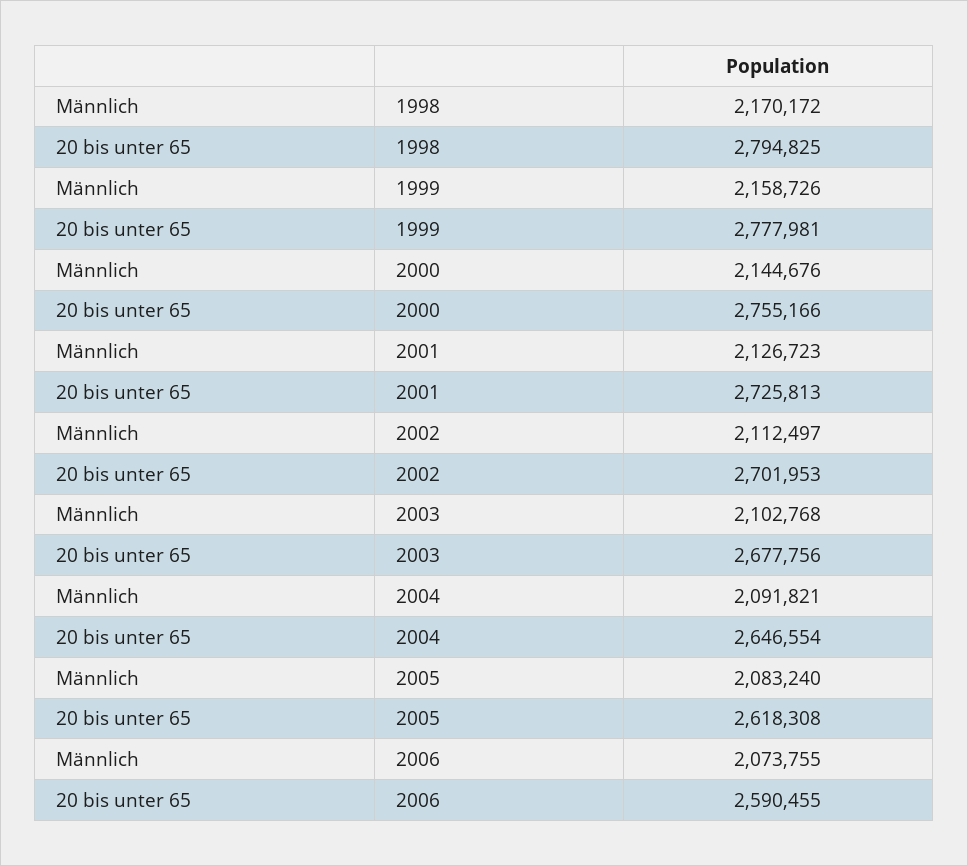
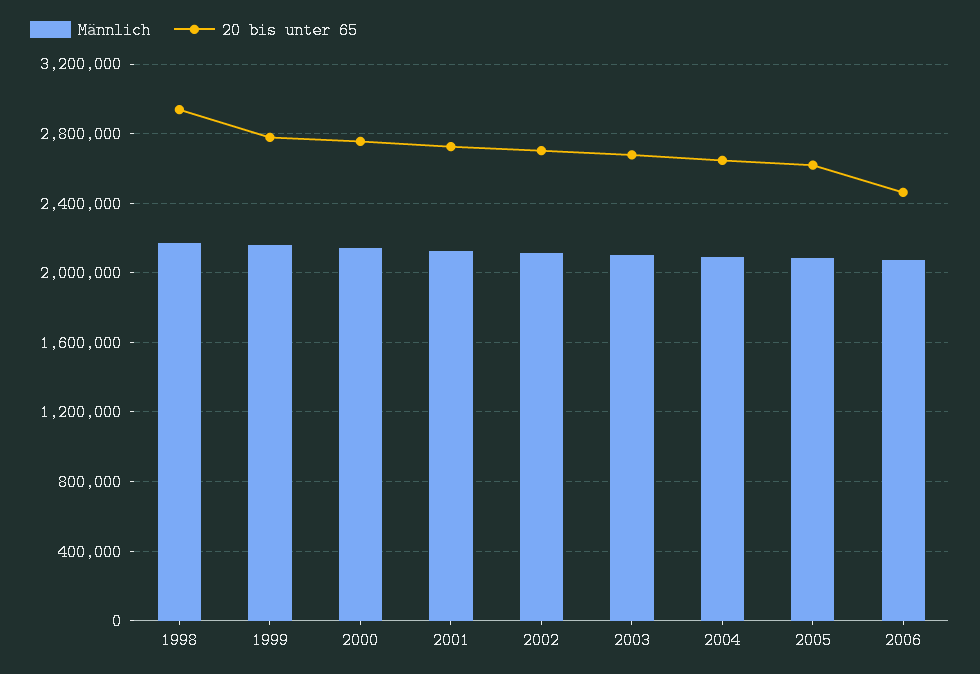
  {
    "Männlich": {
      "1998": 2170172,
      "1999": 2158726,
      "2000": 2144676,
      "2001": 2126723,
      "2002": 2112497,
      "2003": 2102768,
      "2004": 2091821,
      "2005": 2083240,
      "2006": 2073755
    },
    "20 bis unter 65": {
-     "1998": 2794825,
+     "1998": 2950000,
      "1999": 2777981,
      "2000": 2755166,
      "2001": 2725813,
      "2002": 2701953,
      "2003": 2677756,
      "2004": 2646554,
      "2005": 2618308,
-     "2006": 2590455
+     "2006": 2450000
    }
  }

